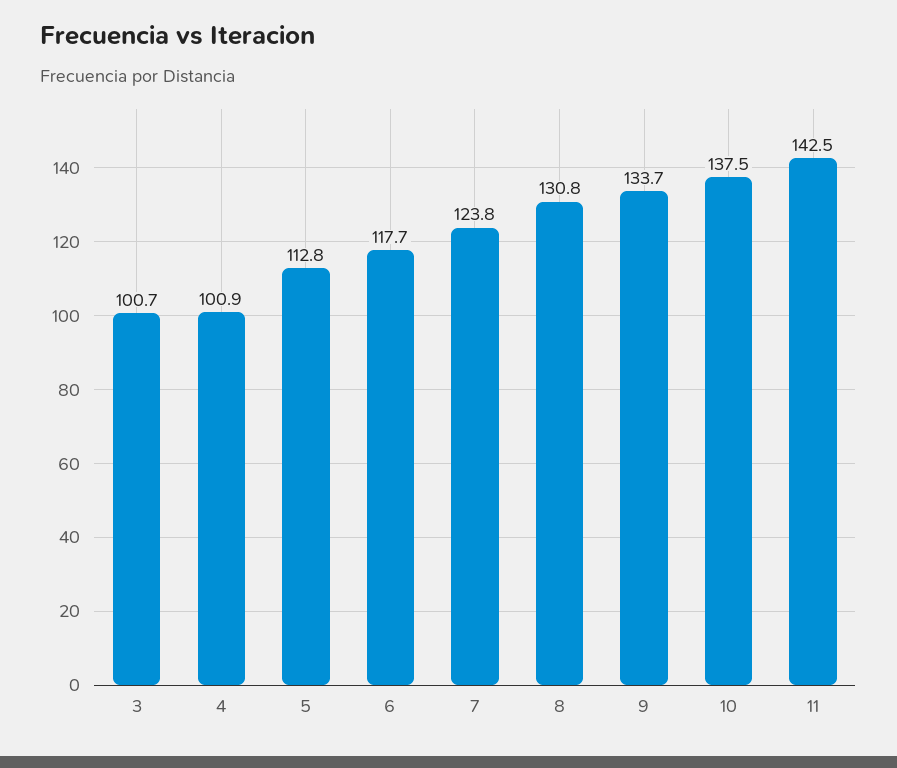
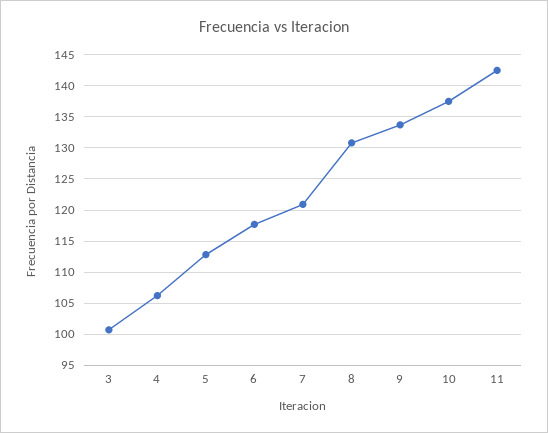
  {
    "3": 100.7,
-   "4": 100.9,
+   "4": 106,
    "5": 112.8,
    "6": 117.7,
-   "7": 123.8,
+   "7": 121,
    "8": 130.8,
    "9": 133.7,
    "10": 137.5,
    "11": 142.5
  }

